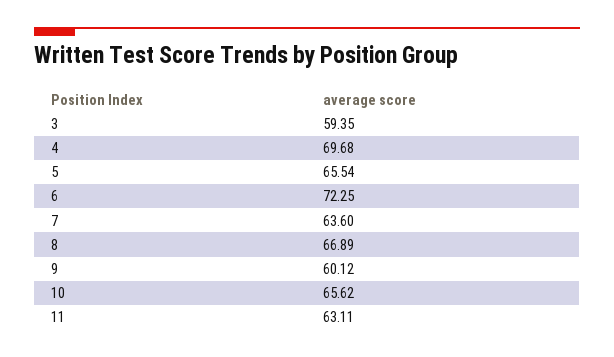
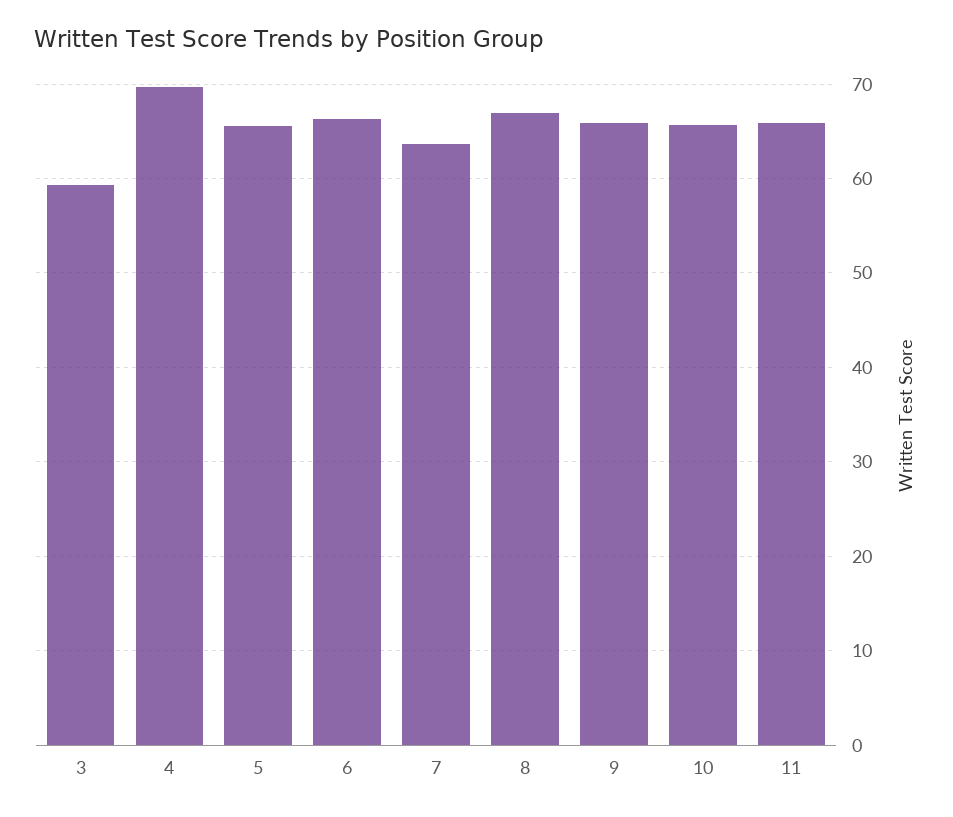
  {
    "3": 59.35,
    "4": 69.68,
    "5": 65.54,
-   "6": 72.25,
+   "6": 66,
    "7": 63.6,
    "8": 66.89,
-   "9": 60.12,
+   "9": 66,
    "10": 65.62,
-   "11": 63.11
+   "11": 66
  }

